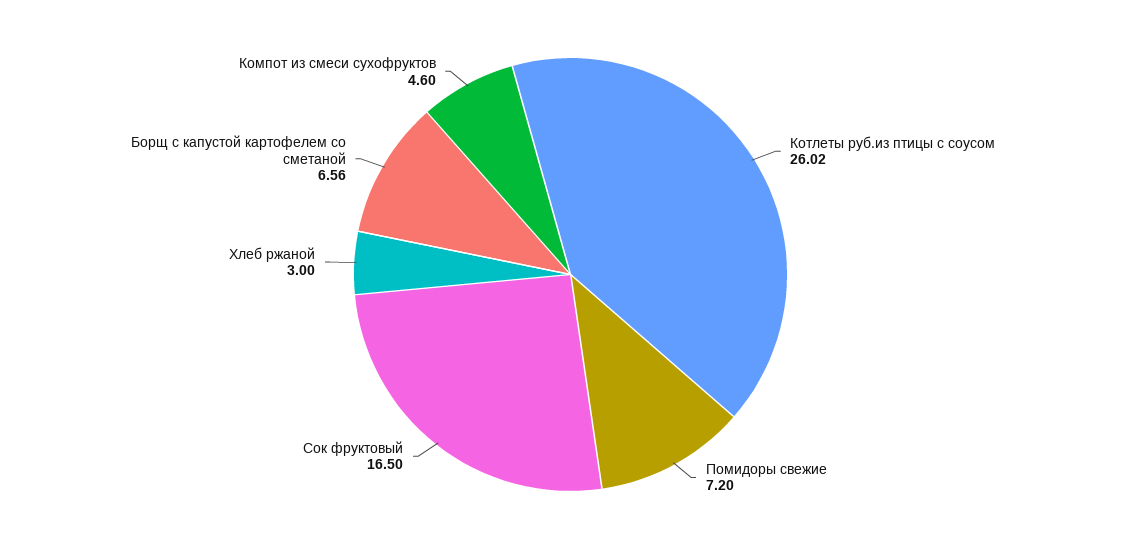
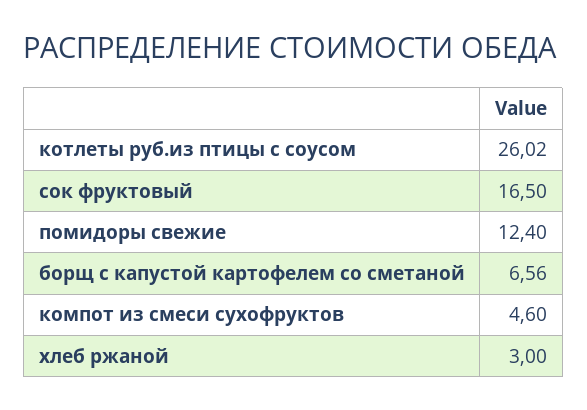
  {
    "Котлеты руб.из птицы с соусом": 26.02,
-   "Помидоры свежие": 7.2,
+   "Помидоры свежие": 12.4,
    "Сок фруктовый": 16.5,
    "Хлеб ржаной": 3,
    "Борщ с капустой картофелем со сметаной": 6.56,
    "Компот из смеси сухофруктов": 4.6
  }

